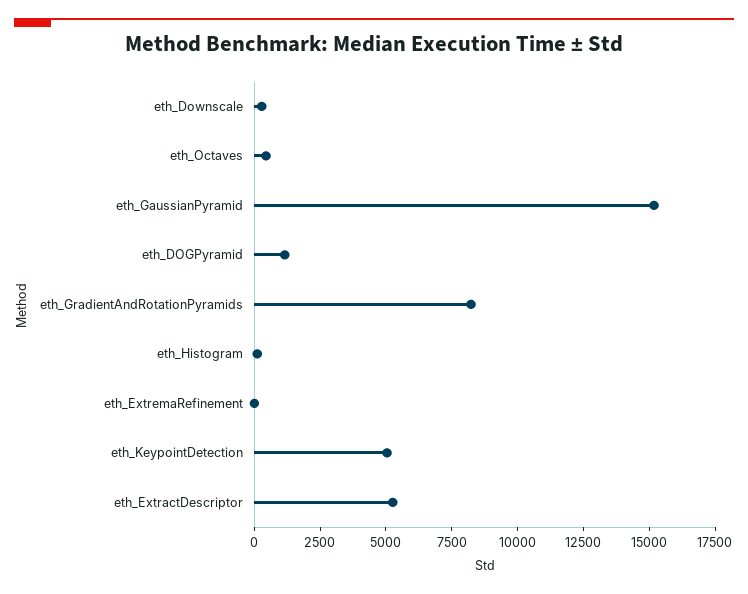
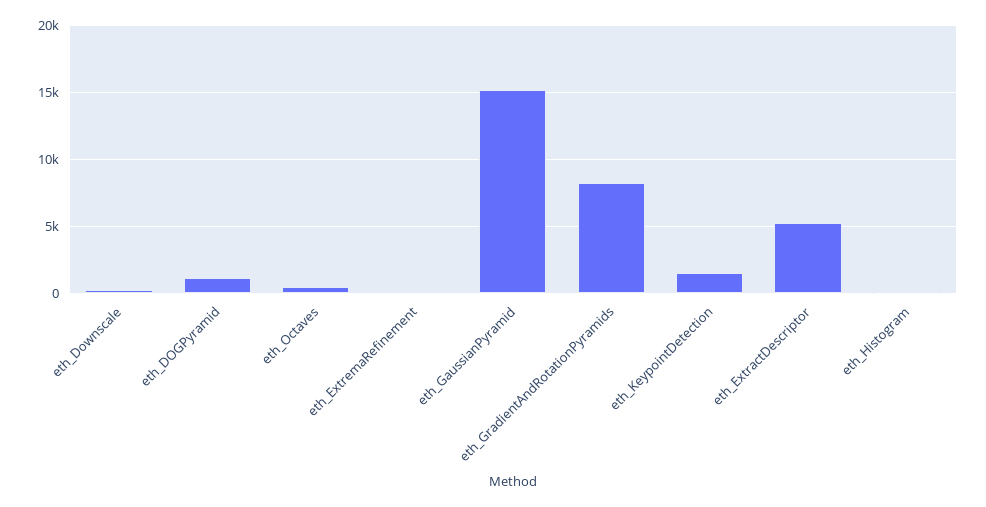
  {
    "eth_Downscale": 500,
    "eth_Octaves": 500,
    "eth_GaussianPyramid": 15000,
    "eth_DOGPyramid": 1000,
    "eth_GradientAndRotationPyramids": 8000,
    "eth_Histogram": 0,
    "eth_ExtremaRefinement": 0,
-   "eth_KeypointDetection": 5000,
+   "eth_KeypointDetection": 1500,
    "eth_ExtractDescriptor": 5500
  }

